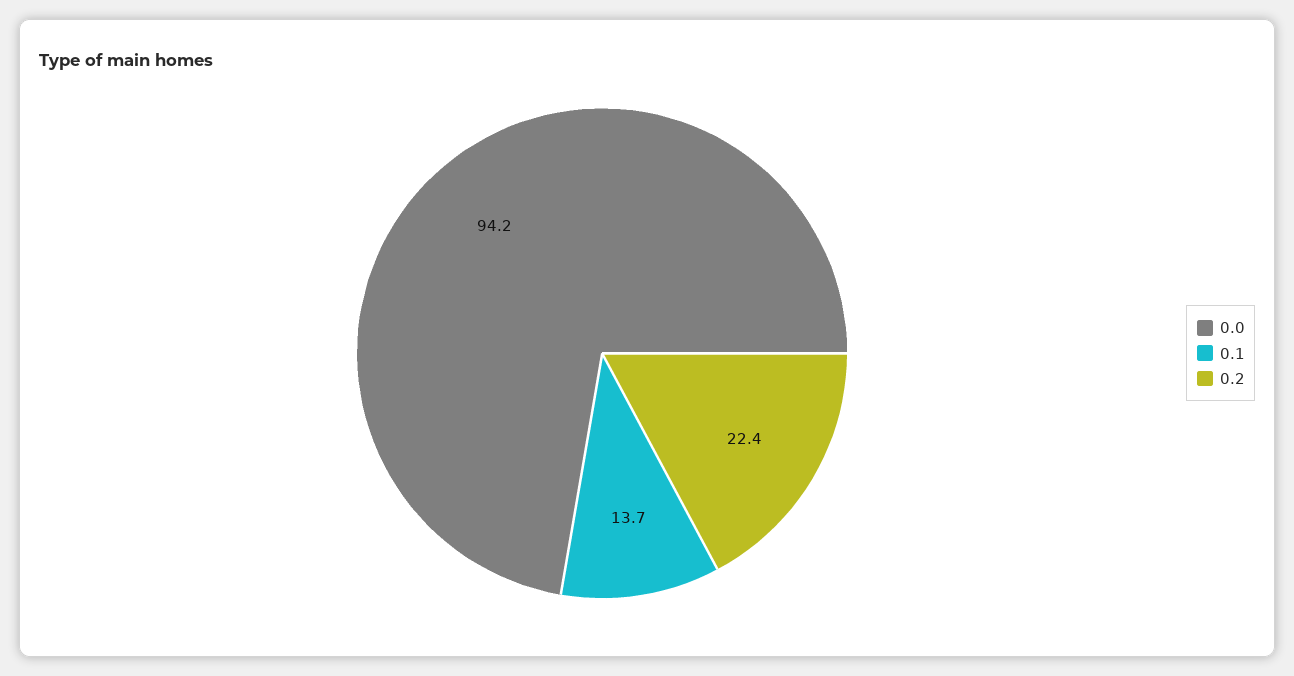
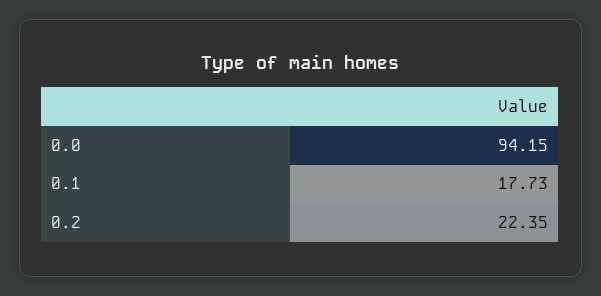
  {
    "0.0": 94.15,
-   "0.1": 13.7,
+   "0.1": 17.73,
    "0.2": 22.35
  }

